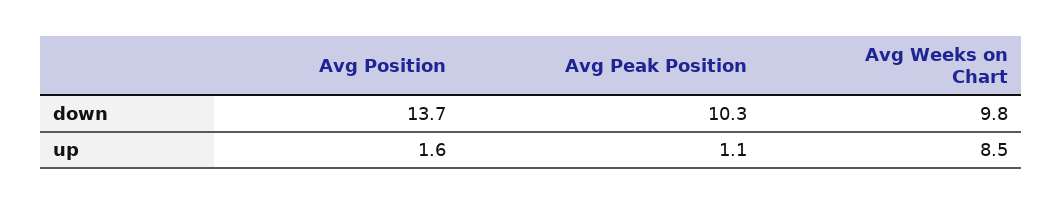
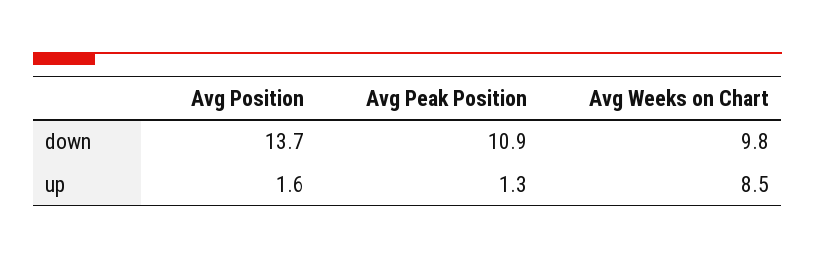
  {
    "Avg Position": {
      "down": 13.7,
      "up": 1.6
    },
    "Avg Peak Position": {
-     "down": 10.3,
+     "down": 10.9,
-     "up": 1.1
+     "up": 1.3
    },
    "Avg Weeks on Chart": {
      "down": 9.8,
      "up": 8.5
    }
  }

